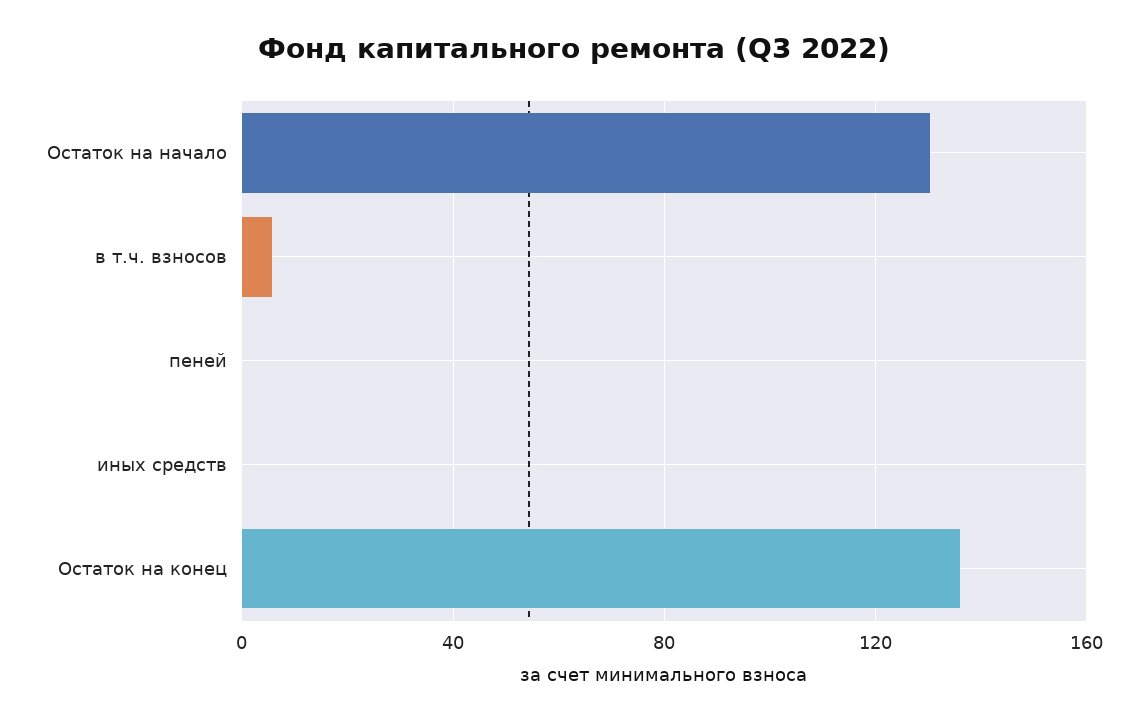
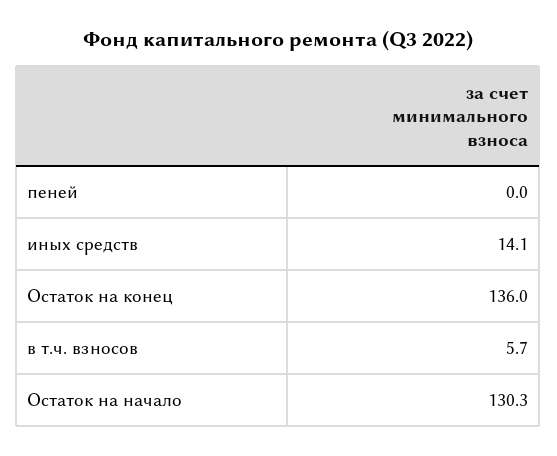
  {
    "Остаток на начало": 130.3,
    "в т.ч. взносов": 5.7,
    "пеней": 0,
-   "иных средств": 0,
+   "иных средств": 14.1,
    "Остаток на конец": 136
  }

